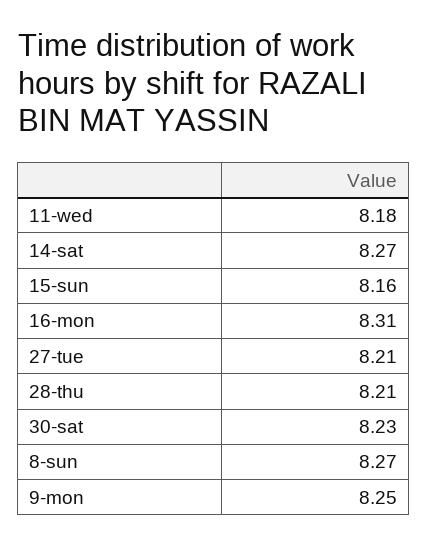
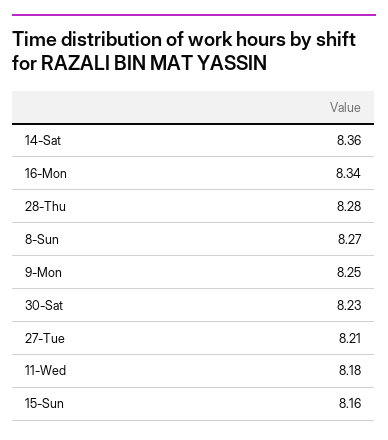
  {
    "11-wed": 8.18,
-   "14-sat": 8.27,
+   "14-sat": 8.36,
    "15-sun": 8.16,
-   "16-mon": 8.31,
+   "16-mon": 8.34,
    "27-tue": 8.21,
-   "28-thu": 8.21,
+   "28-thu": 8.28,
    "30-sat": 8.23,
    "8-sun": 8.27,
    "9-mon": 8.25
  }

